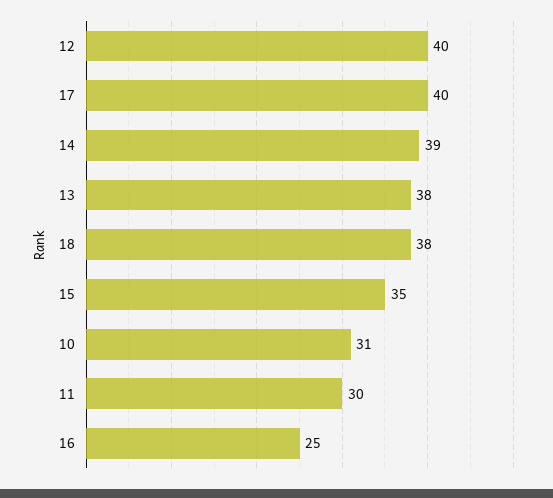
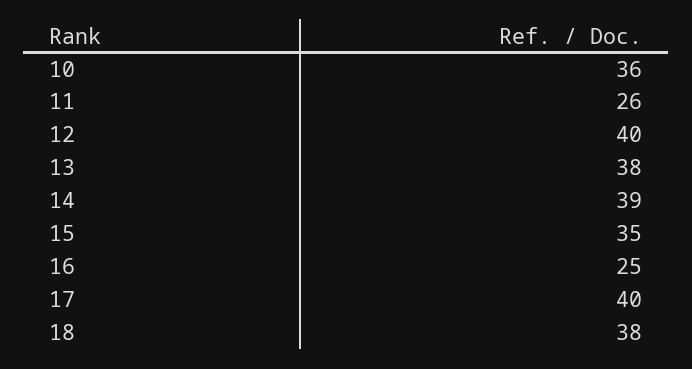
  {
    "12": 40,
    "17": 40,
    "14": 39,
    "13": 38,
    "18": 38,
    "15": 35,
-   "10": 31,
+   "10": 36,
-   "11": 30,
+   "11": 26,
    "16": 25
  }

